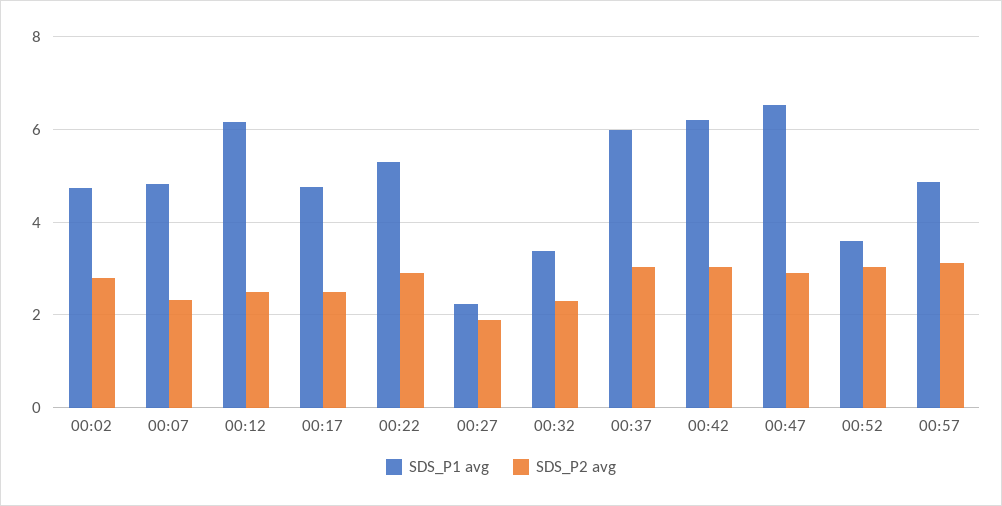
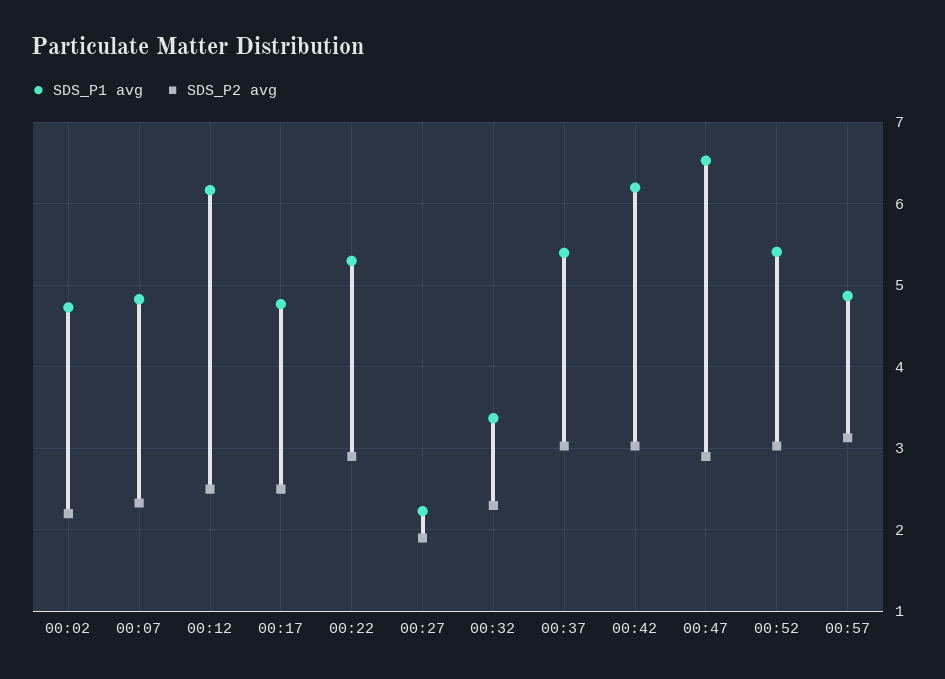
  {
    "SDS_P1 avg": {
      "00:02": 4.7,
      "00:07": 4.8,
      "00:12": 6.2,
      "00:17": 4.8,
      "00:22": 5.3,
      "00:27": 2.2,
      "00:32": 3.4,
-     "00:37": 6,
+     "00:37": 5.4,
      "00:42": 6.2,
      "00:47": 6.5,
-     "00:52": 3.6,
+     "00:52": 5.4,
      "00:57": 4.9
    },
    "SDS_P2 avg": {
-     "00:02": 2.8,
+     "00:02": 2.2,
      "00:07": 2.3,
      "00:12": 2.5,
      "00:17": 2.5,
      "00:22": 2.9,
      "00:27": 1.9,
      "00:32": 2.3,
      "00:37": 3,
      "00:42": 3,
      "00:47": 2.9,
      "00:52": 3,
      "00:57": 3.1
    }
  }

